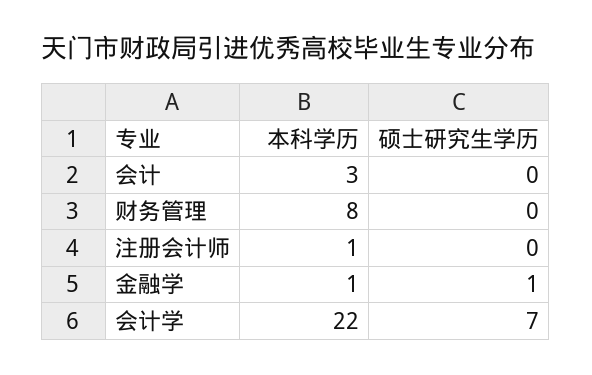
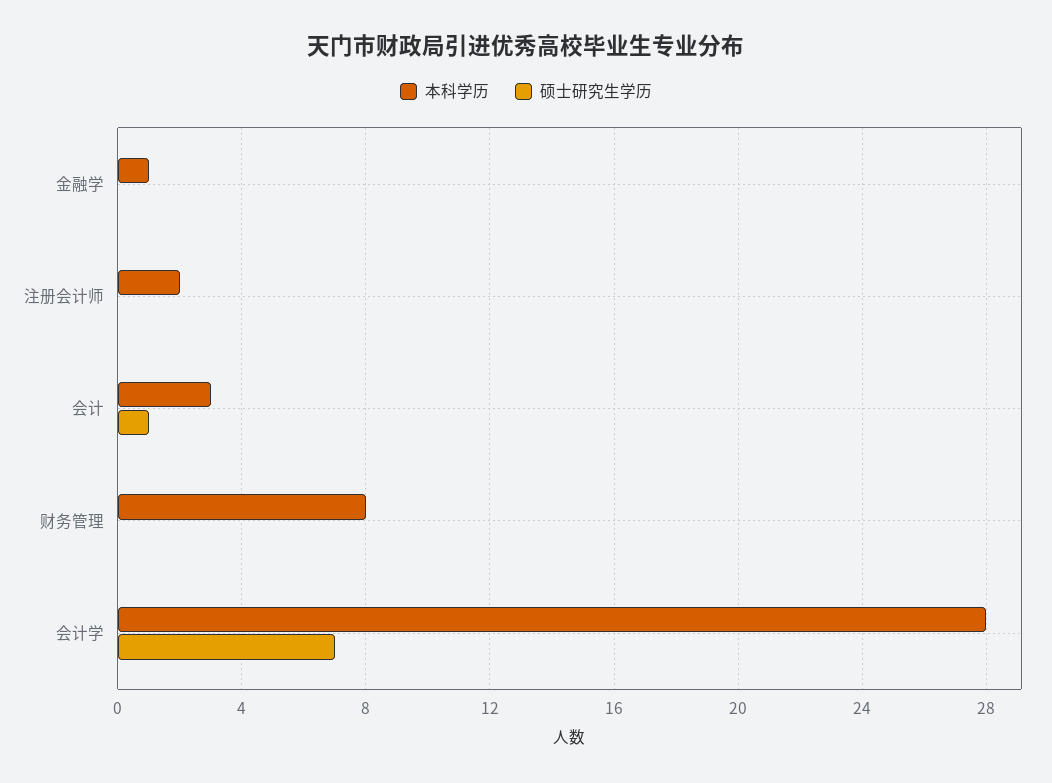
  {
    "本科学历": {
      "会计": 3,
      "财务管理": 8,
-     "注册会计师": 1,
+     "注册会计师": 2,
      "金融学": 1,
-     "会计学": 22
+     "会计学": 28
    },
    "硕士研究生学历": {
-     "会计": 0,
+     "会计": 1,
      "财务管理": 0,
      "注册会计师": 0,
-     "金融学": 1,
+     "金融学": 0,
      "会计学": 7
    }
  }

